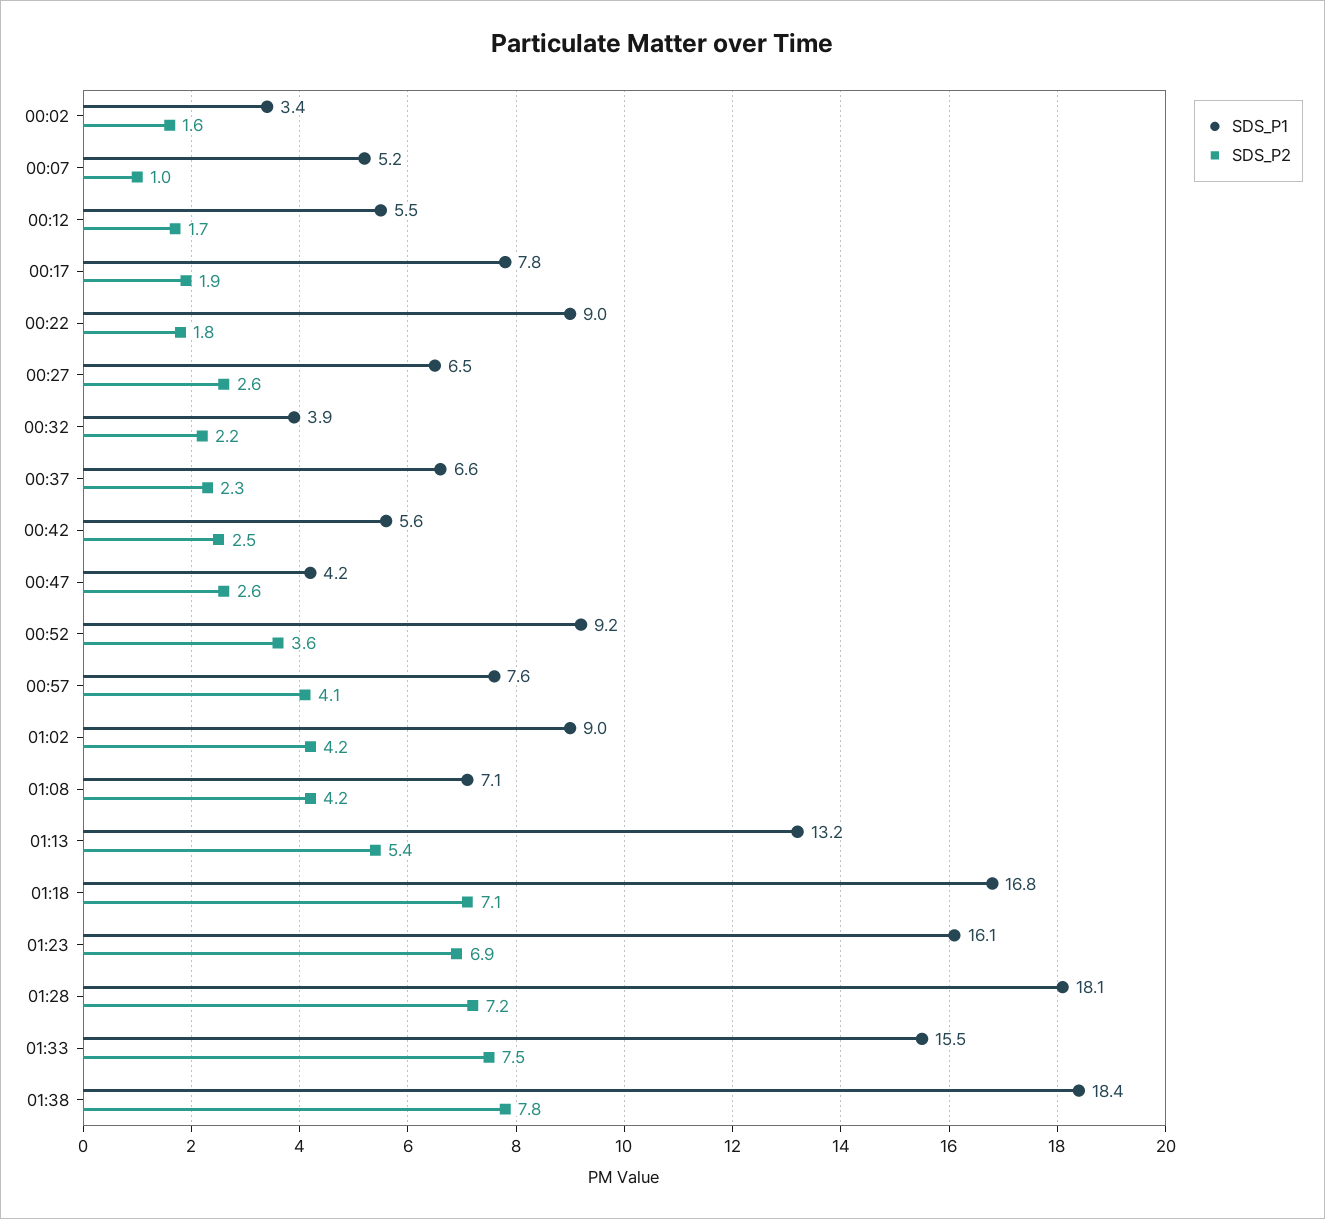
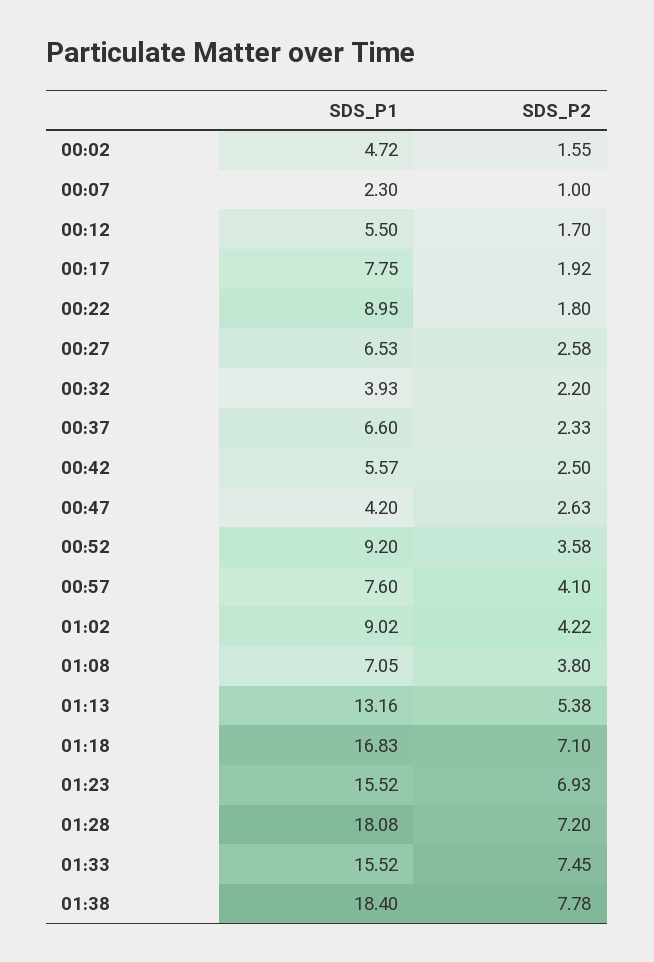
  {
    "SDS_P1": {
-     "00:02": 3.4,
+     "00:02": 4.72,
-     "00:07": 5.2,
+     "00:07": 2.3,
      "00:12": 5.5,
      "00:17": 7.75,
      "00:22": 8.95,
      "00:27": 6.53,
      "00:32": 3.93,
      "00:37": 6.6,
      "00:42": 5.57,
      "00:47": 4.2,
      "00:52": 9.2,
      "00:57": 7.6,
      "01:02": 9.02,
      "01:08": 7.05,
      "01:13": 13.16,
      "01:18": 16.83,
-     "01:23": 16.1,
+     "01:23": 15.52,
      "01:28": 18.08,
      "01:33": 15.52,
      "01:38": 18.4
    },
    "SDS_P2": {
      "00:02": 1.55,
      "00:07": 1,
      "00:12": 1.7,
      "00:17": 1.92,
      "00:22": 1.8,
      "00:27": 2.58,
      "00:32": 2.2,
      "00:37": 2.33,
      "00:42": 2.5,
      "00:47": 2.63,
      "00:52": 3.58,
      "00:57": 4.1,
      "01:02": 4.22,
-     "01:08": 4.2,
+     "01:08": 3.8,
      "01:13": 5.38,
      "01:18": 7.1,
      "01:23": 6.93,
      "01:28": 7.2,
      "01:33": 7.45,
      "01:38": 7.78
    }
  }

